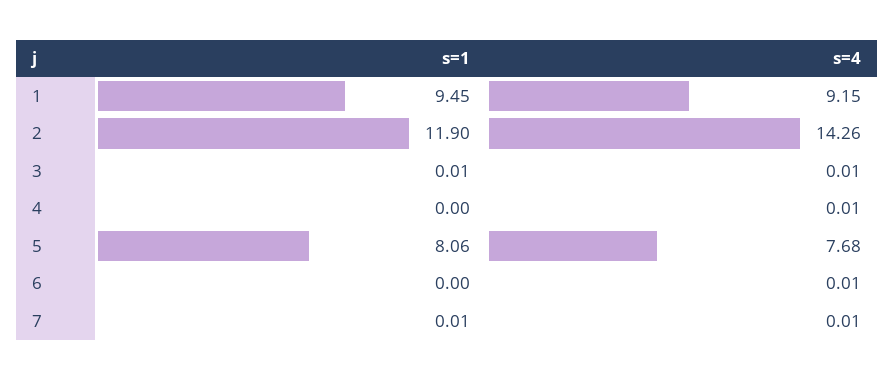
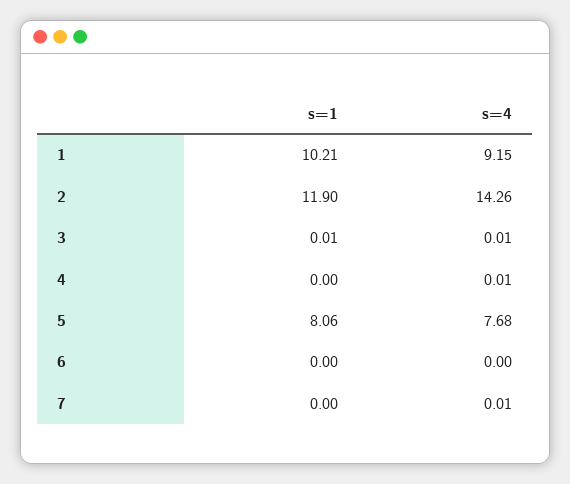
  {
    "s=1": {
-     "1": 9.45,
+     "1": 10.21,
      "2": 11.9,
      "3": 0.01,
      "4": 0,
      "5": 8.06,
      "6": 0,
-     "7": 0.01
+     "7": 0
    },
    "s=4": {
      "1": 9.15,
      "2": 14.26,
      "3": 0.01,
      "4": 0.01,
      "5": 7.68,
-     "6": 0.01,
+     "6": 0,
      "7": 0.01
    }
  }

